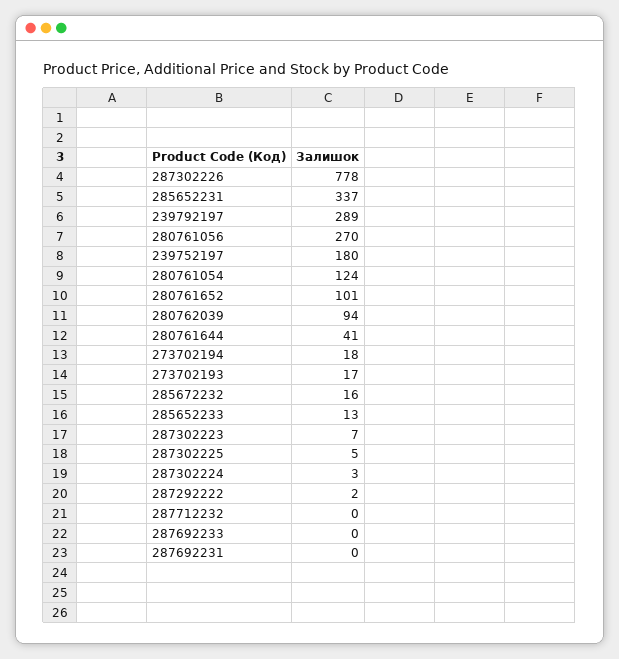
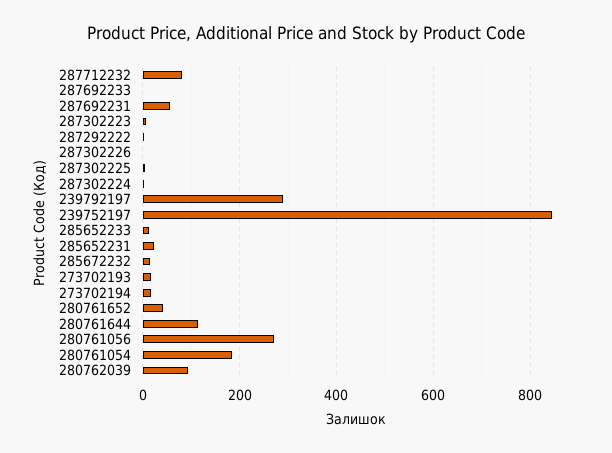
  {
-   "287302226": 778,
+   "287302226": 0,
-   "285652231": 337,
+   "285652231": 20,
    "239792197": 289,
    "280761056": 270,
-   "239752197": 180,
+   "239752197": 840,
-   "280761054": 124,
+   "280761054": 180,
-   "280761652": 101,
+   "280761652": 40,
    "280762039": 94,
-   "280761644": 41,
+   "280761644": 120,
    "273702194": 18,
    "273702193": 17,
    "285672232": 16,
    "285652233": 13,
    "287302223": 7,
    "287302225": 5,
    "287302224": 3,
    "287292222": 2,
-   "287712232": 0,
+   "287712232": 80,
    "287692233": 0,
-   "287692231": 0
+   "287692231": 60
  }

